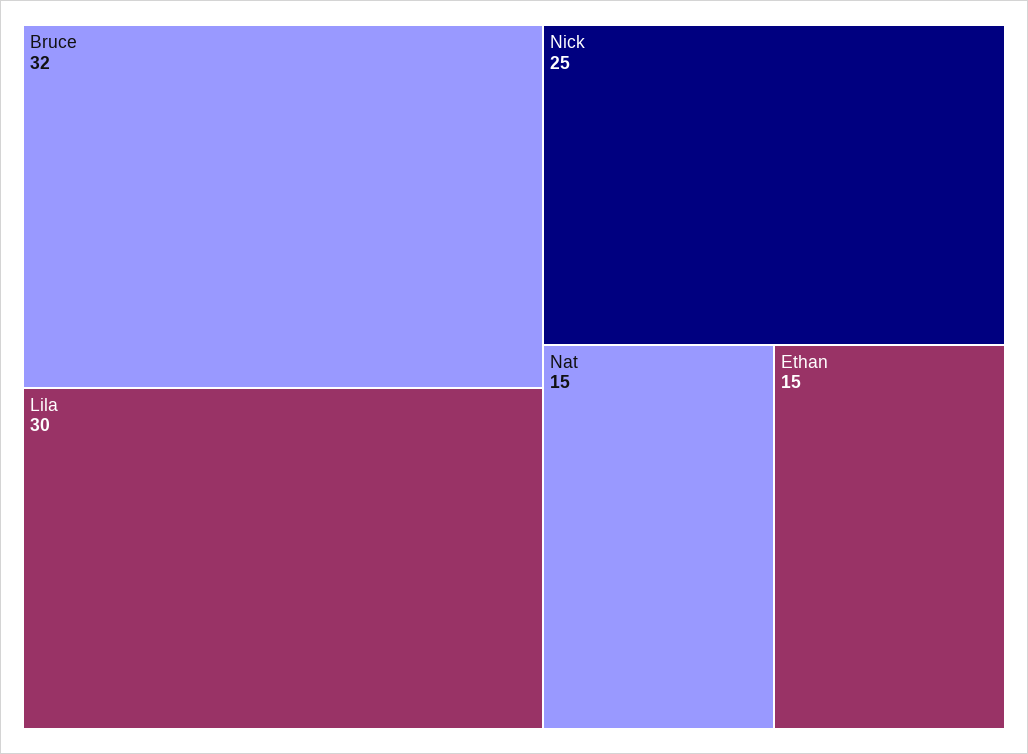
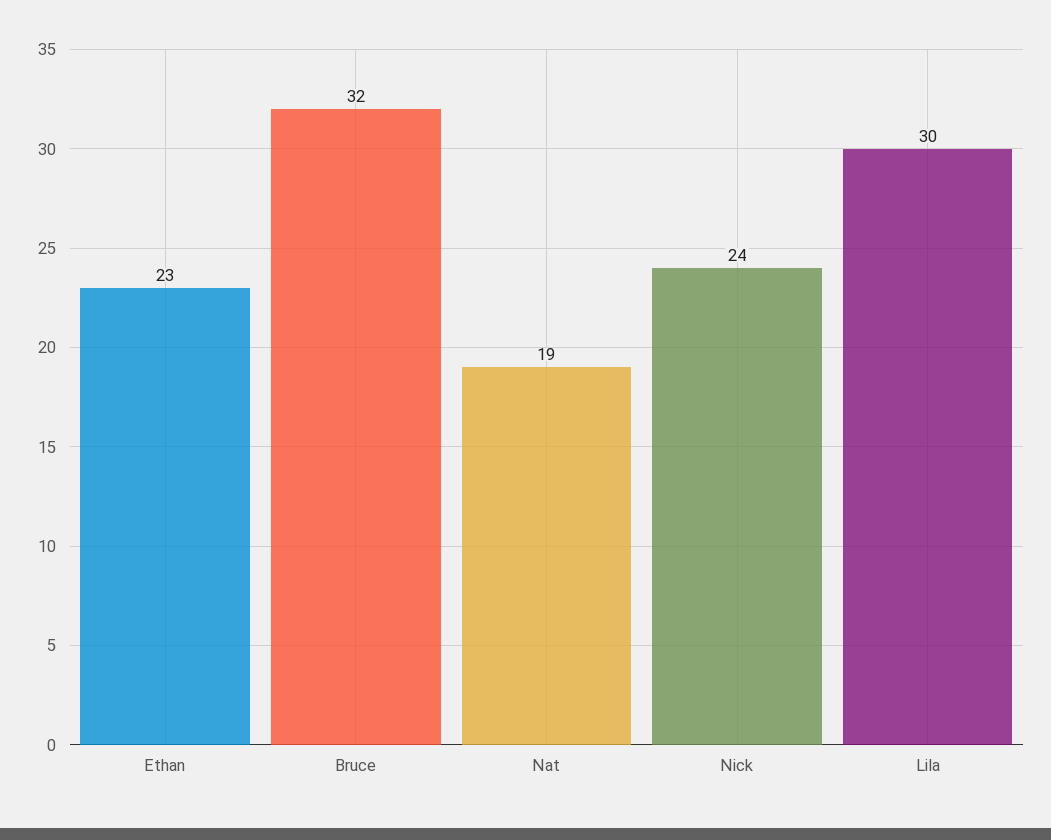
  {
    "Bruce": 32,
    "Lila": 30,
-   "Nick": 25,
+   "Nick": 24,
-   "Nat": 15,
+   "Nat": 19,
-   "Ethan": 15
+   "Ethan": 23
  }

